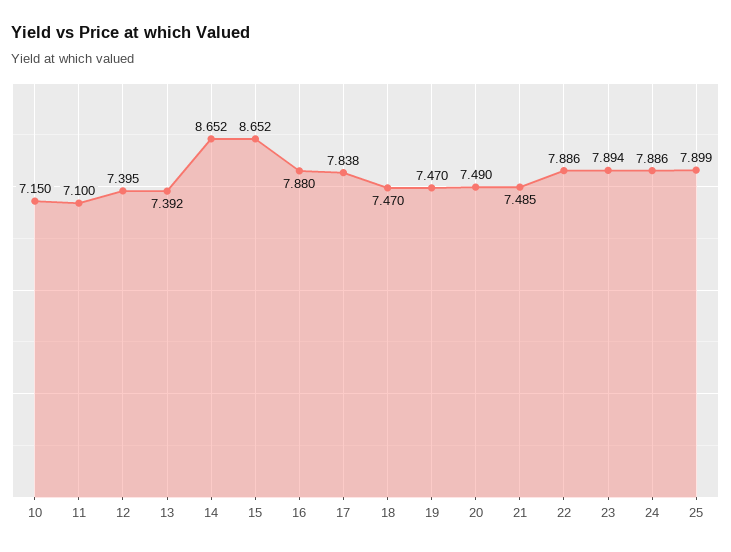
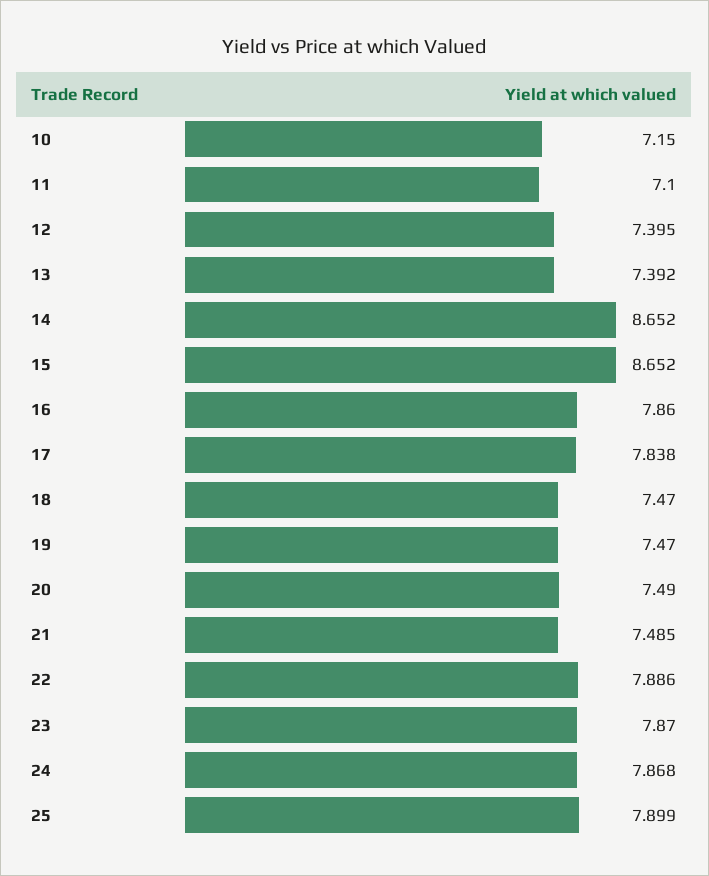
  {
    "10": 7.15,
    "11": 7.1,
    "12": 7.395,
    "13": 7.392,
    "14": 8.652,
    "15": 8.652,
-   "16": 7.88,
+   "16": 7.86,
    "17": 7.838,
    "18": 7.47,
    "19": 7.47,
    "20": 7.49,
    "21": 7.485,
    "22": 7.886,
-   "23": 7.894,
+   "23": 7.87,
-   "24": 7.886,
+   "24": 7.868,
    "25": 7.899
  }

